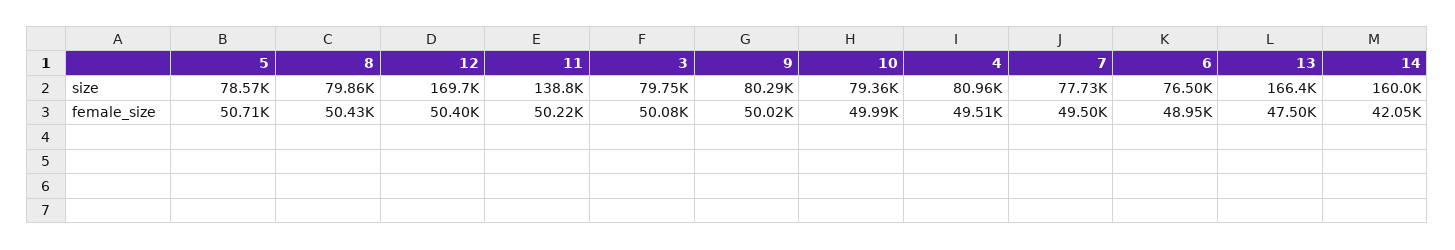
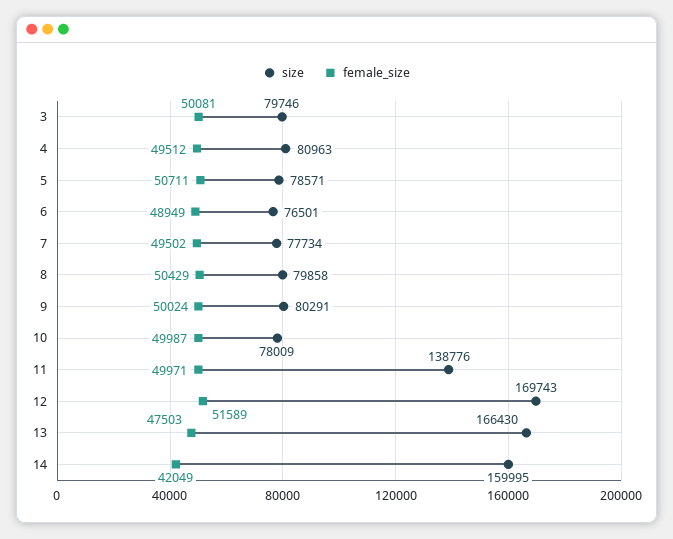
  {
    "size": {
      "5": 78571,
      "8": 79858,
      "12": 169743,
      "11": 138776,
      "3": 79746,
      "9": 80291,
-     "10": 79360,
+     "10": 78009,
      "4": 80963,
      "7": 77734,
      "6": 76501,
      "13": 166430,
      "14": 159995
    },
    "female_size": {
      "5": 50711,
      "8": 50429,
-     "12": 50400,
+     "12": 51589,
-     "11": 50220,
+     "11": 49971,
      "3": 50081,
      "9": 50024,
      "10": 49987,
      "4": 49512,
      "7": 49502,
      "6": 48949,
      "13": 47503,
      "14": 42049
    }
  }

